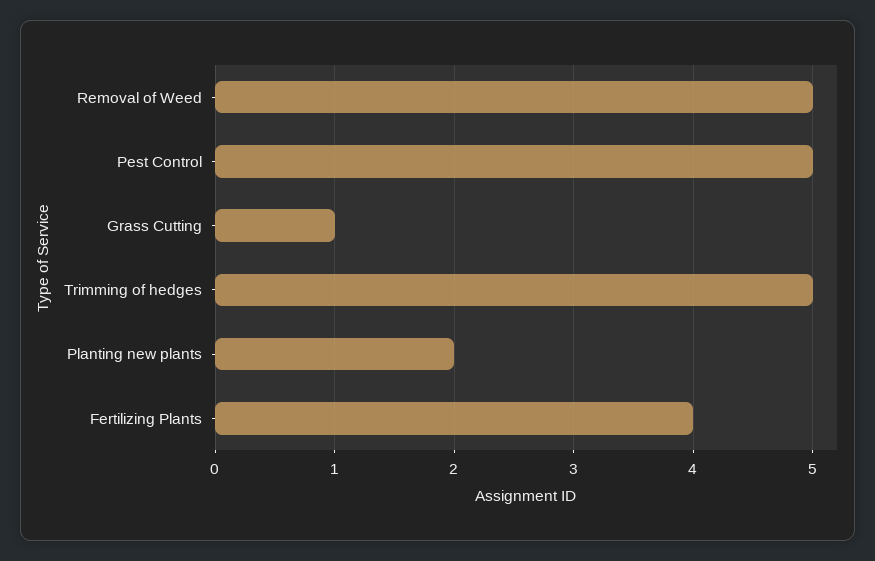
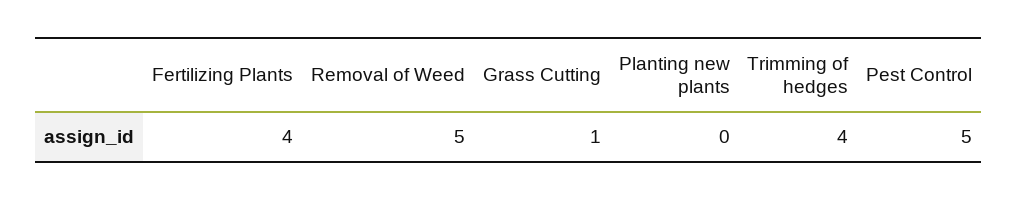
  {
    "Removal of Weed": 5,
    "Pest Control": 5,
    "Grass Cutting": 1,
-   "Trimming of hedges": 5,
+   "Trimming of hedges": 4,
-   "Planting new plants": 2,
+   "Planting new plants": 0,
    "Fertilizing Plants": 4
  }

